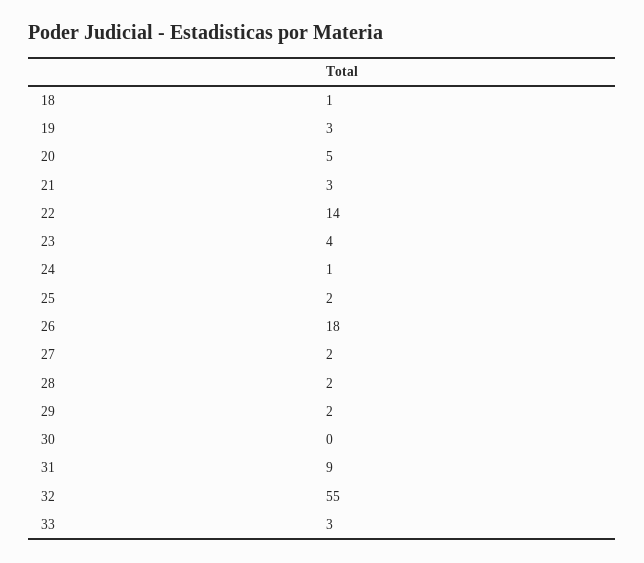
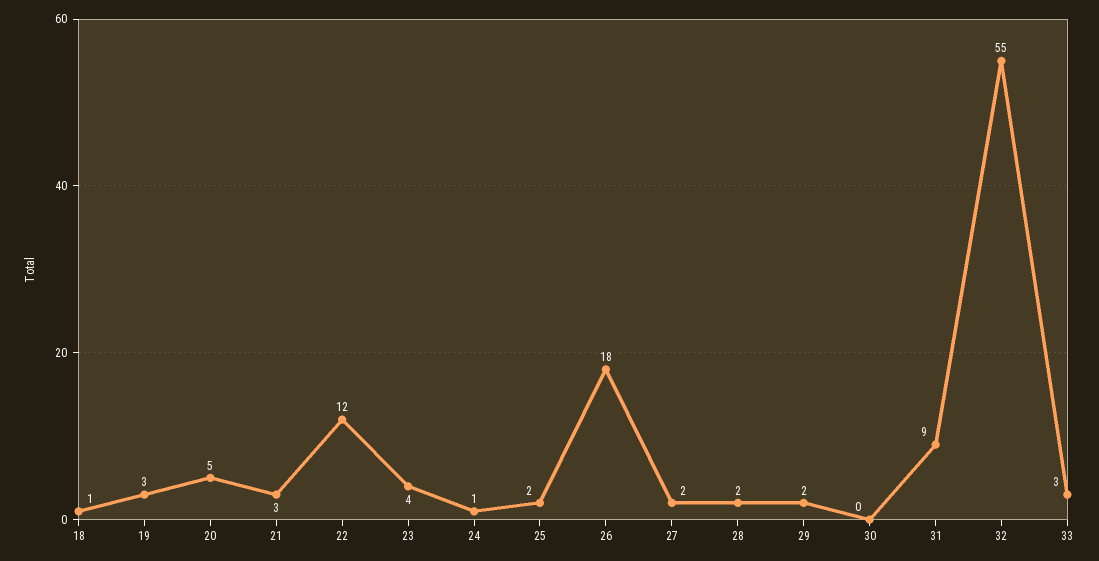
  {
    "18": 1,
    "19": 3,
    "20": 5,
    "21": 3,
-   "22": 14,
+   "22": 12,
    "23": 4,
    "24": 1,
    "25": 2,
    "26": 18,
    "27": 2,
    "28": 2,
    "29": 2,
    "30": 0,
    "31": 9,
    "32": 55,
    "33": 3
  }

